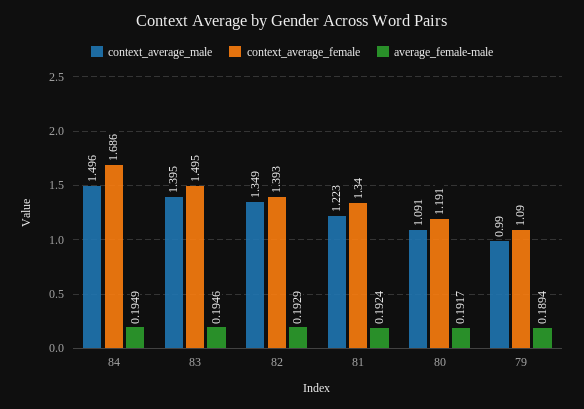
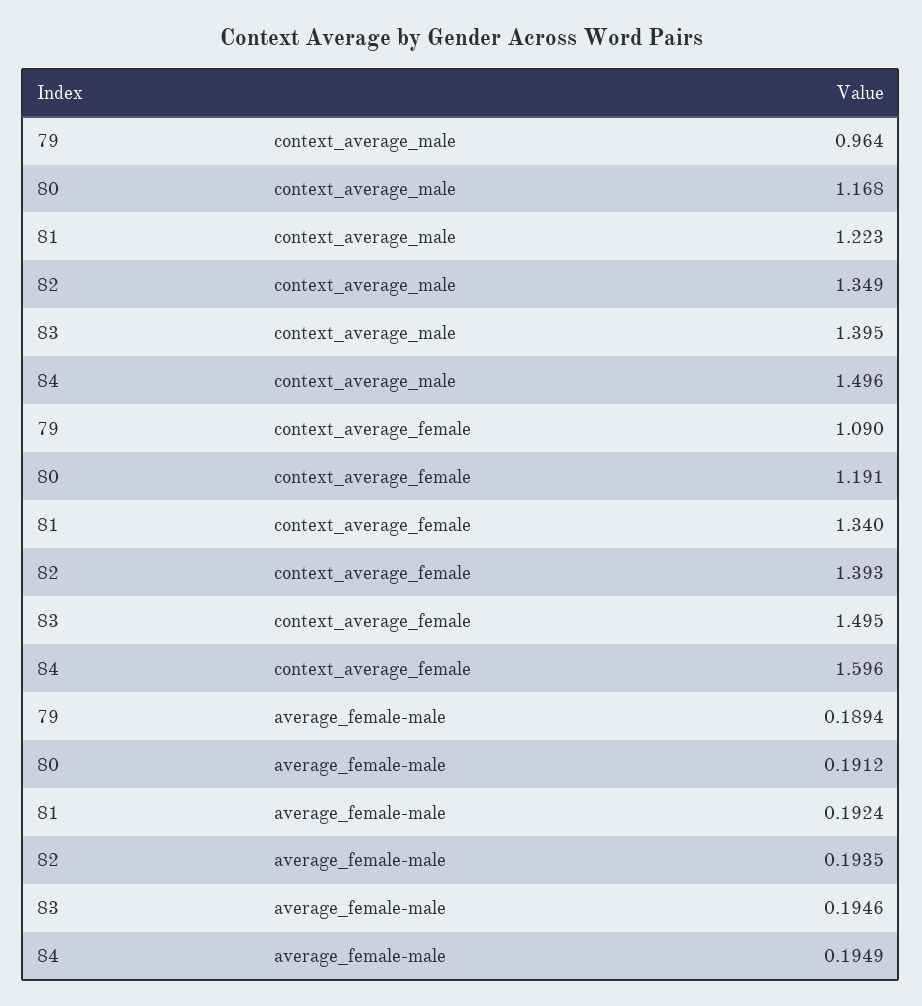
  {
    "context_average_male": {
      "84": 1.496,
      "83": 1.395,
      "82": 1.349,
      "81": 1.223,
-     "80": 1.091,
+     "80": 1.168,
-     "79": 0.99
+     "79": 0.964
    },
    "context_average_female": {
-     "84": 1.686,
+     "84": 1.596,
      "83": 1.495,
      "82": 1.393,
      "81": 1.34,
      "80": 1.191,
      "79": 1.09
    },
    "average_female-male": {
      "84": 0.1949,
      "83": 0.1946,
-     "82": 0.1929,
+     "82": 0.1935,
      "81": 0.1924,
-     "80": 0.1917,
+     "80": 0.1912,
      "79": 0.1894
    }
  }

